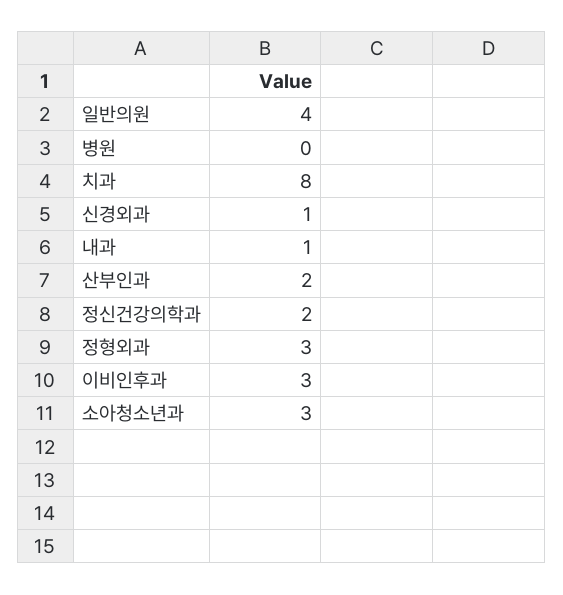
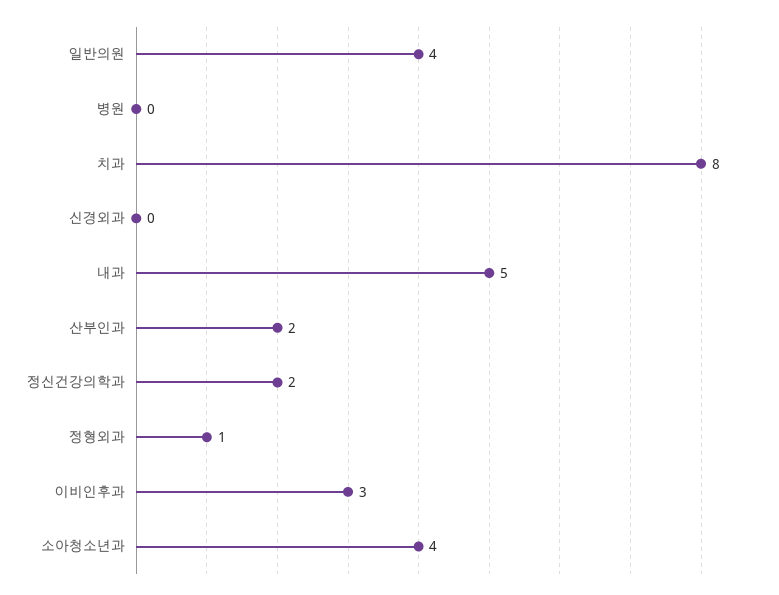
  {
    "일반의원": 4,
    "병원": 0,
    "치과": 8,
-   "신경외과": 1,
+   "신경외과": 0,
-   "내과": 1,
+   "내과": 5,
    "산부인과": 2,
    "정신건강의학과": 2,
-   "정형외과": 3,
+   "정형외과": 1,
    "이비인후과": 3,
-   "소아청소년과": 3
+   "소아청소년과": 4
  }

